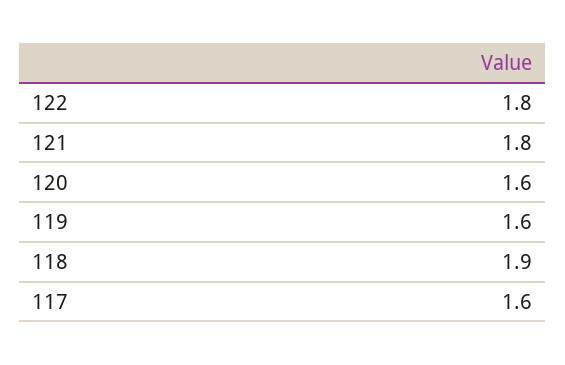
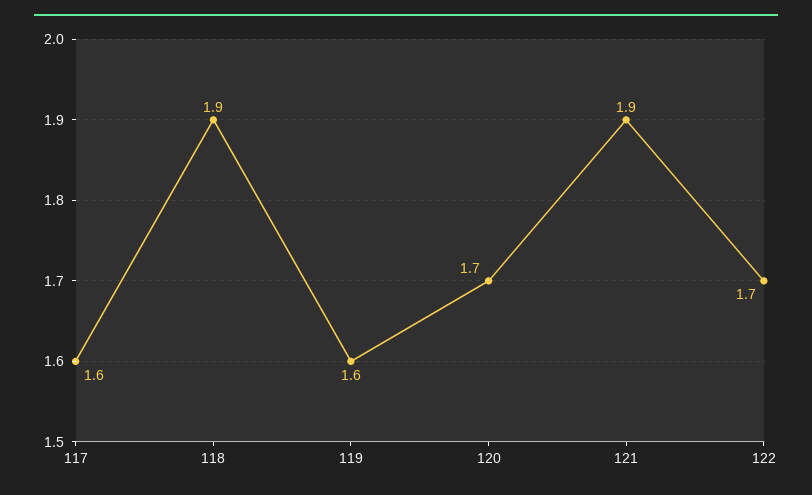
  {
-   "122": 1.8,
+   "122": 1.7,
-   "121": 1.8,
+   "121": 1.9,
-   "120": 1.6,
+   "120": 1.7,
    "119": 1.6,
    "118": 1.9,
    "117": 1.6
  }

